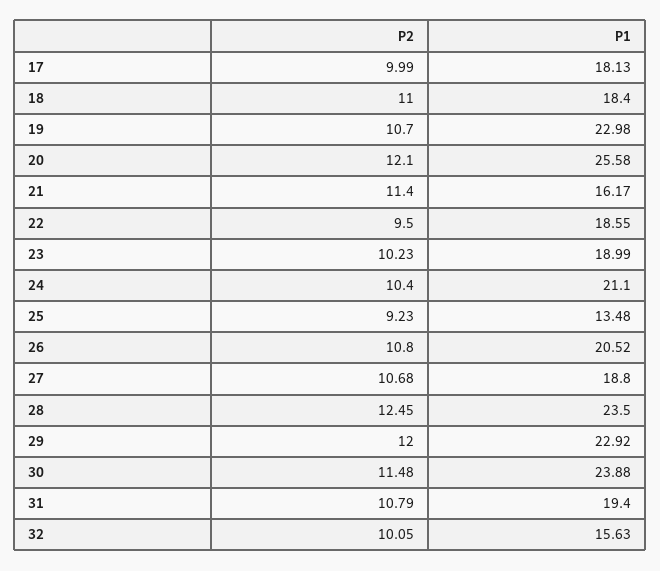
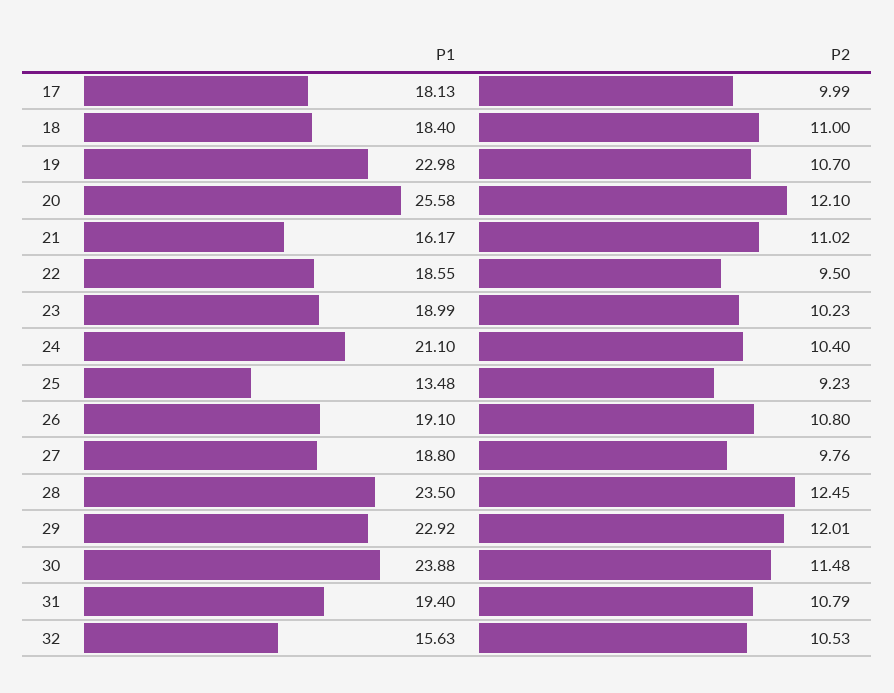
  {
    "P2": {
      "17": 9.99,
      "18": 11,
      "19": 10.7,
      "20": 12.1,
-     "21": 11.4,
+     "21": 11.02,
      "22": 9.5,
      "23": 10.23,
      "24": 10.4,
      "25": 9.23,
      "26": 10.8,
-     "27": 10.68,
+     "27": 9.76,
      "28": 12.45,
-     "29": 12,
+     "29": 12.01,
      "30": 11.48,
      "31": 10.79,
-     "32": 10.05
+     "32": 10.53
    },
    "P1": {
      "17": 18.13,
      "18": 18.4,
      "19": 22.98,
      "20": 25.58,
      "21": 16.17,
      "22": 18.55,
      "23": 18.99,
      "24": 21.1,
      "25": 13.48,
-     "26": 20.52,
+     "26": 19.1,
      "27": 18.8,
      "28": 23.5,
      "29": 22.92,
      "30": 23.88,
      "31": 19.4,
      "32": 15.63
    }
  }

